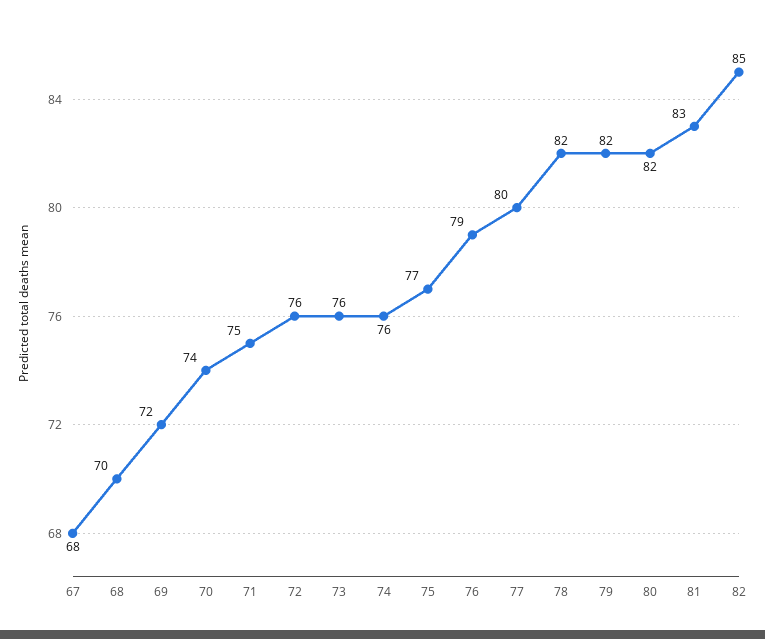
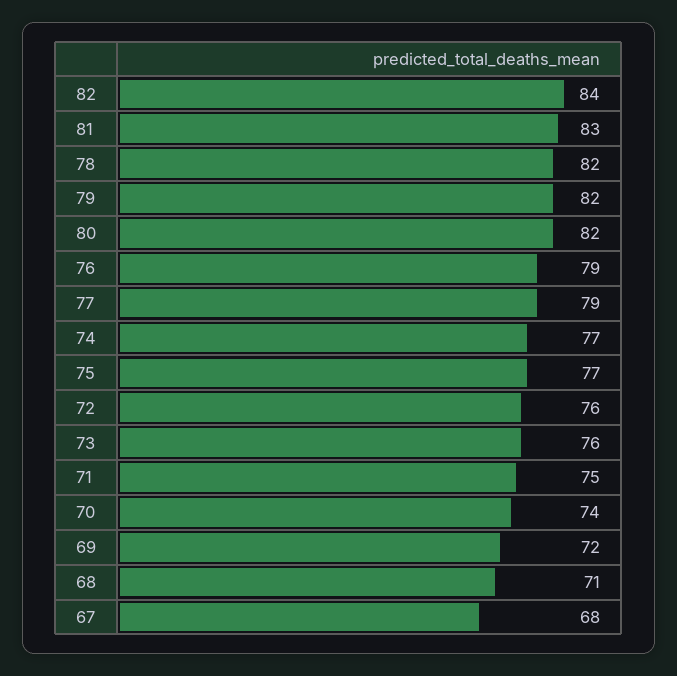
  {
    "67": 68,
-   "68": 70,
+   "68": 71,
    "69": 72,
    "70": 74,
    "71": 75,
    "72": 76,
    "73": 76,
-   "74": 76,
+   "74": 77,
    "75": 77,
    "76": 79,
-   "77": 80,
+   "77": 79,
    "78": 82,
    "79": 82,
    "80": 82,
    "81": 83,
-   "82": 85
+   "82": 84
  }

